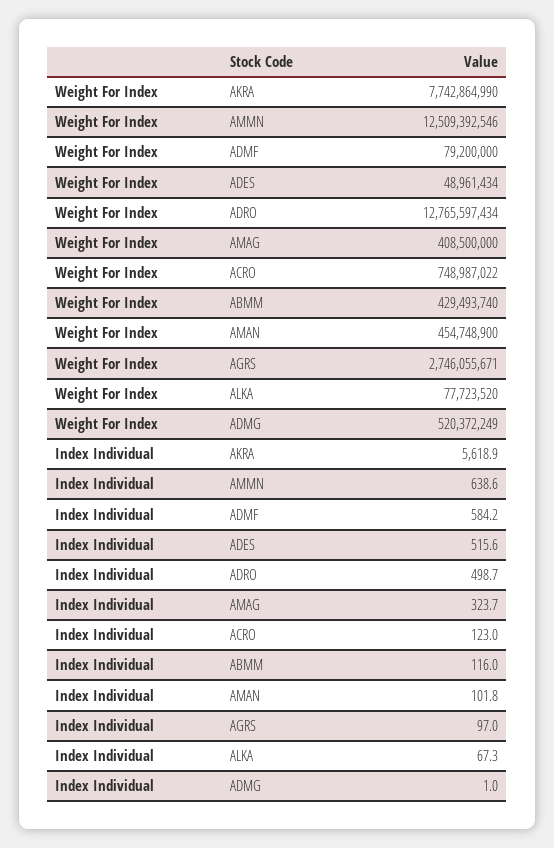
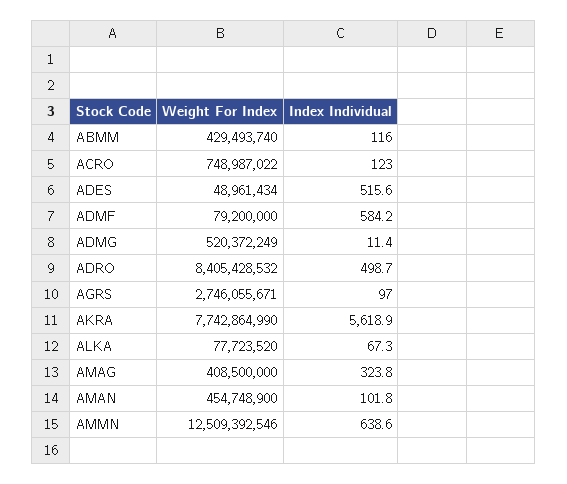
  {
    "Weight For Index": {
      "AKRA": 7742864990,
      "AMMN": 12509392546,
      "ADMF": 79200000,
      "ADES": 48961434,
-     "ADRO": 12765597434,
+     "ADRO": 8405428532,
      "AMAG": 408500000,
      "ACRO": 748987022,
      "ABMM": 429493740,
      "AMAN": 454748900,
      "AGRS": 2746055671,
      "ALKA": 77723520,
      "ADMG": 520372249
    },
    "Index Individual": {
      "AKRA": 5618.9,
      "AMMN": 638.6,
      "ADMF": 584.2,
      "ADES": 515.6,
      "ADRO": 498.7,
-     "AMAG": 323.7,
+     "AMAG": 323.8,
      "ACRO": 123,
      "ABMM": 116,
      "AMAN": 101.8,
      "AGRS": 97,
      "ALKA": 67.3,
-     "ADMG": 1
+     "ADMG": 11.4
    }
  }

